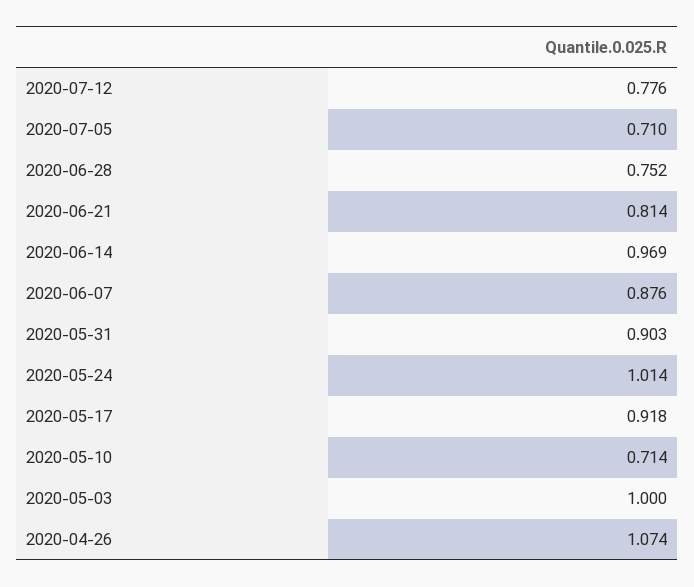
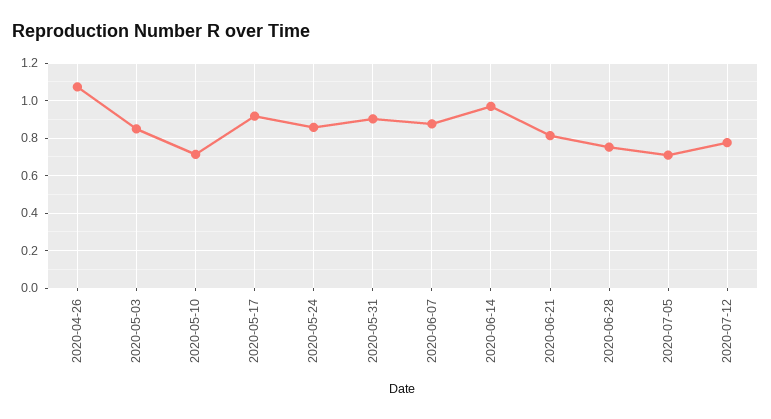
  {
    "2020-07-12": 0.776,
    "2020-07-05": 0.71,
    "2020-06-28": 0.752,
    "2020-06-21": 0.814,
    "2020-06-14": 0.969,
    "2020-06-07": 0.876,
    "2020-05-31": 0.903,
-   "2020-05-24": 1.014,
+   "2020-05-24": 0.85,
    "2020-05-17": 0.918,
    "2020-05-10": 0.714,
-   "2020-05-03": 1,
+   "2020-05-03": 0.85,
    "2020-04-26": 1.074
  }

